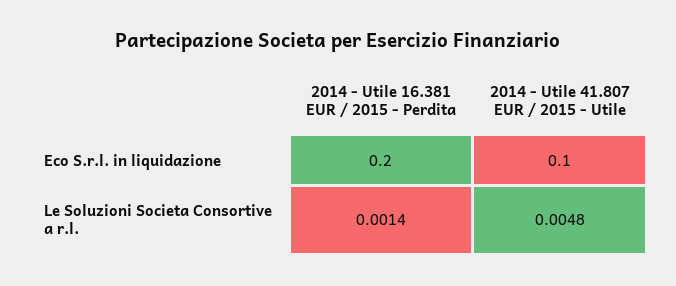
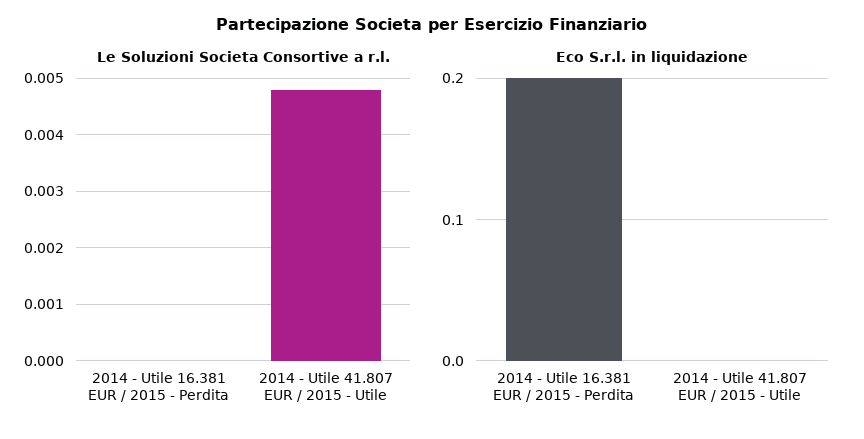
  {
    "Eco S.r.l. in liquidazione": {
      "2014 - Utile 16.381 EUR / 2015 - Perdita": 0.2,
-     "2014 - Utile 41.807 EUR / 2015 - Utile": 0.1
+     "2014 - Utile 41.807 EUR / 2015 - Utile": 0
    },
    "Le Soluzioni Societa Consortive a r.l.": {
-     "2014 - Utile 16.381 EUR / 2015 - Perdita": 0.0014,
+     "2014 - Utile 16.381 EUR / 2015 - Perdita": 0,
      "2014 - Utile 41.807 EUR / 2015 - Utile": 0.0048
    }
  }

